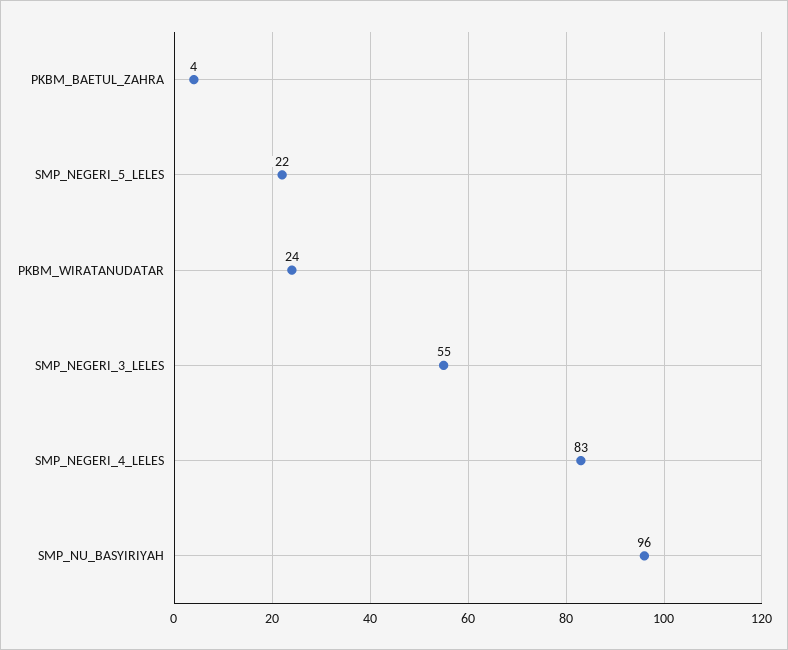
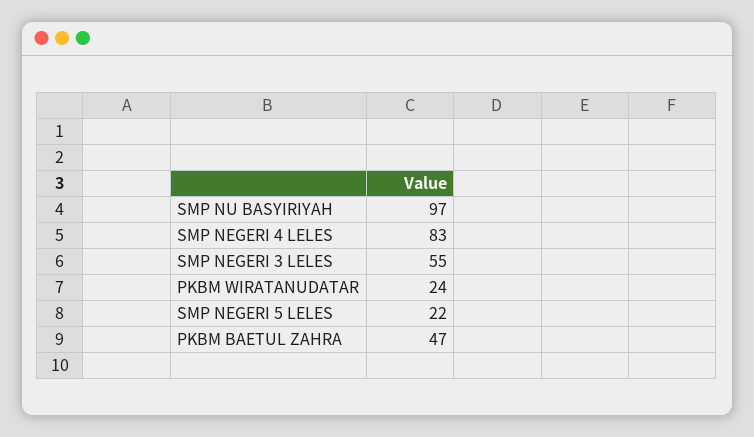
  {
-   "PKBM_BAETUL_ZAHRA": 4,
+   "PKBM_BAETUL_ZAHRA": 47,
    "SMP_NEGERI_5_LELES": 22,
    "PKBM_WIRATANUDATAR": 24,
    "SMP_NEGERI_3_LELES": 55,
    "SMP_NEGERI_4_LELES": 83,
-   "SMP_NU_BASYIRIYAH": 96
+   "SMP_NU_BASYIRIYAH": 97
  }

